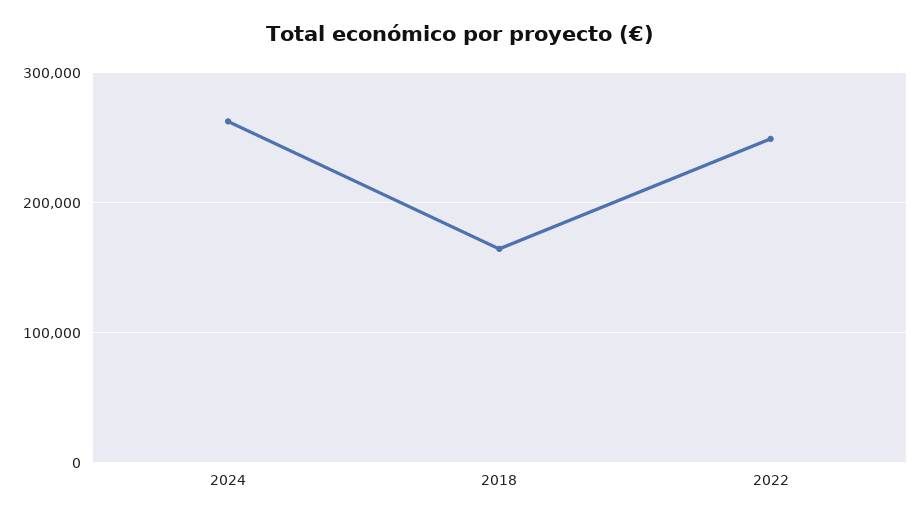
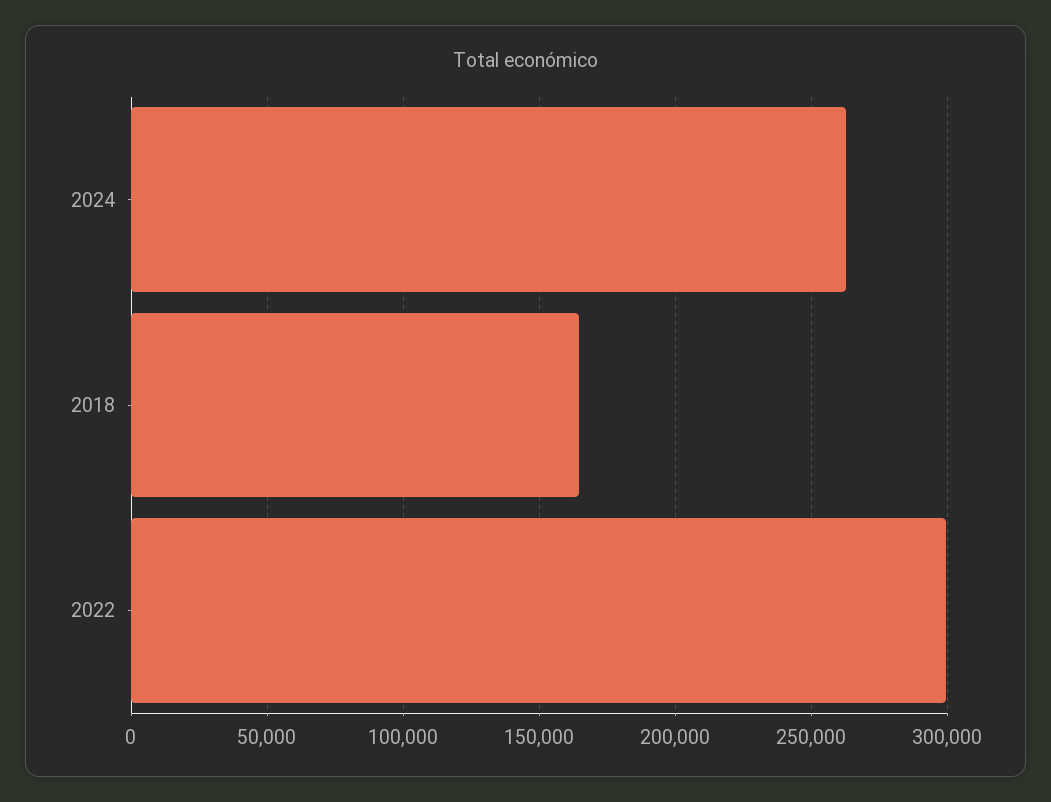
  {
    "2024": 265000,
    "2018": 165000,
-   "2022": 250000
+   "2022": 300000
  }

